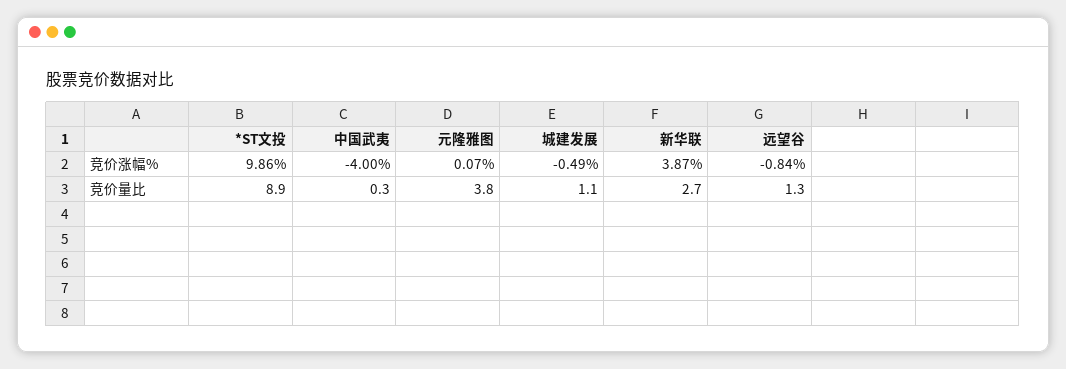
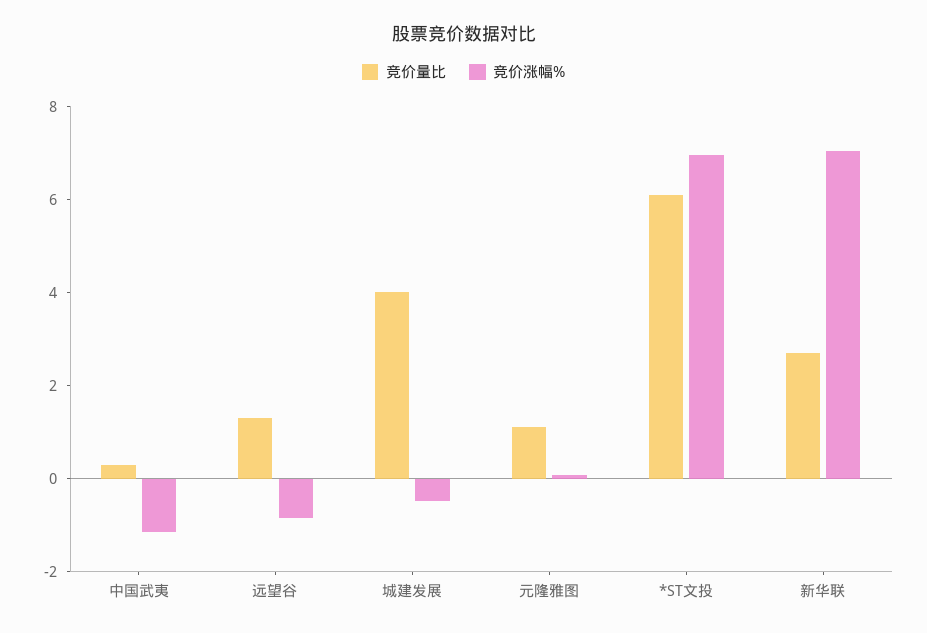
  {
    "竞价涨幅%": {
-     "*ST文投": 9.86,
+     "*ST文投": 7,
-     "中国武夷": -4,
+     "中国武夷": -1,
      "元隆雅图": 0.07,
      "城建发展": -0.49,
-     "新华联": 3.87,
+     "新华联": 7,
      "远望谷": -0.84
    },
    "竞价量比": {
-     "*ST文投": 8.9,
+     "*ST文投": 6,
      "中国武夷": 0.3,
-     "元隆雅图": 3.8,
+     "元隆雅图": 1,
-     "城建发展": 1.1,
+     "城建发展": 4,
      "新华联": 2.7,
      "远望谷": 1.3
    }
  }

